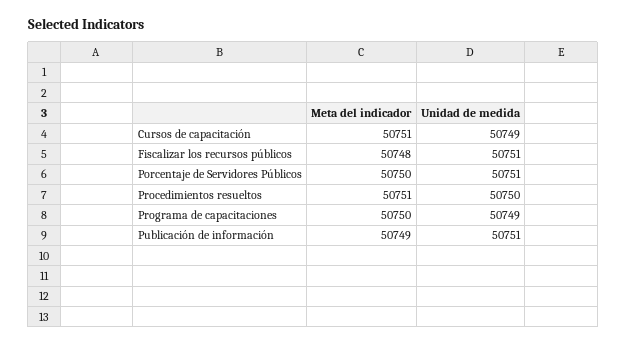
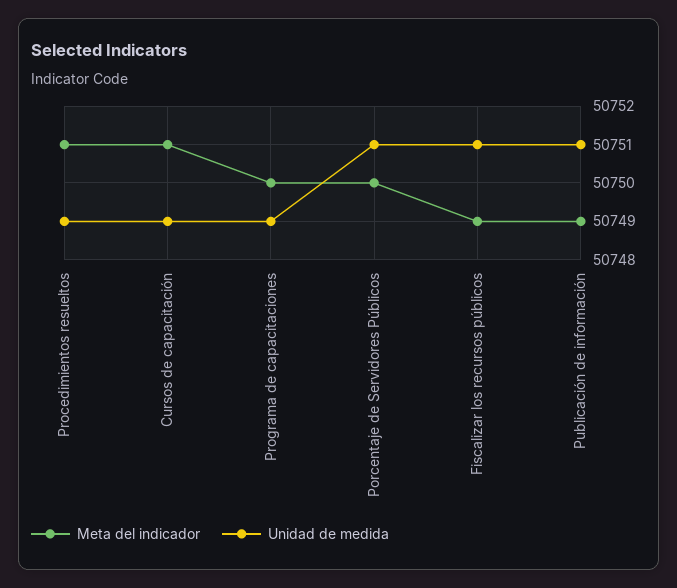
  {
    "Meta del indicador": {
      "Cursos de capacitación": 50751,
-     "Fiscalizar los recursos públicos": 50748,
+     "Fiscalizar los recursos públicos": 50749,
      "Porcentaje de Servidores Públicos": 50750,
      "Procedimientos resueltos": 50751,
      "Programa de capacitaciones": 50750,
      "Publicación de información": 50749
    },
    "Unidad de medida": {
      "Cursos de capacitación": 50749,
      "Fiscalizar los recursos públicos": 50751,
      "Porcentaje de Servidores Públicos": 50751,
-     "Procedimientos resueltos": 50750,
+     "Procedimientos resueltos": 50749,
      "Programa de capacitaciones": 50749,
      "Publicación de información": 50751
    }
  }

